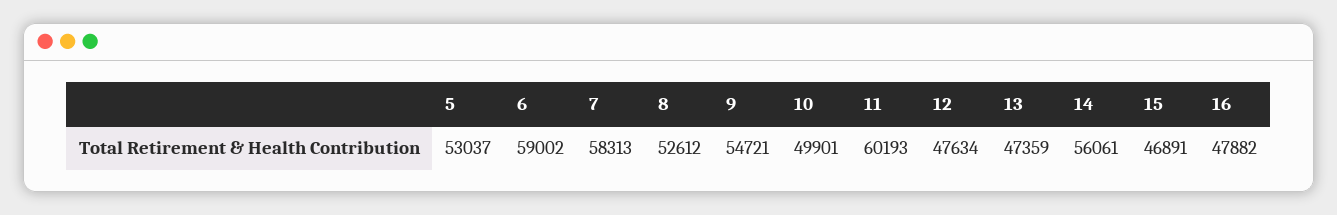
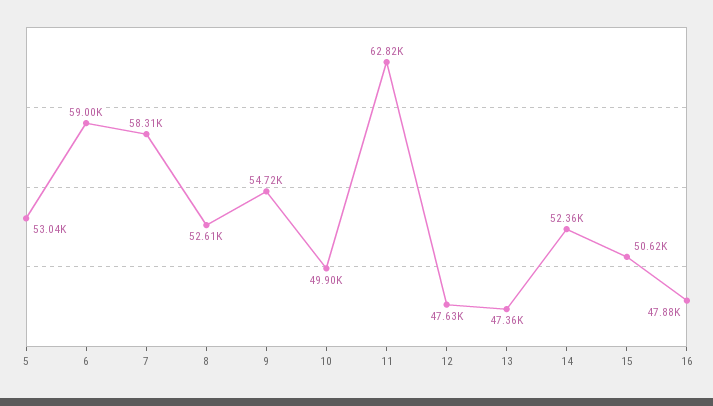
  {
    "5": 53037,
    "6": 59002,
    "7": 58313,
    "8": 52612,
    "9": 54721,
    "10": 49901,
-   "11": 60193,
+   "11": 62820,
    "12": 47634,
    "13": 47359,
-   "14": 56061,
+   "14": 52360,
-   "15": 46891,
+   "15": 50620,
    "16": 47882
  }

